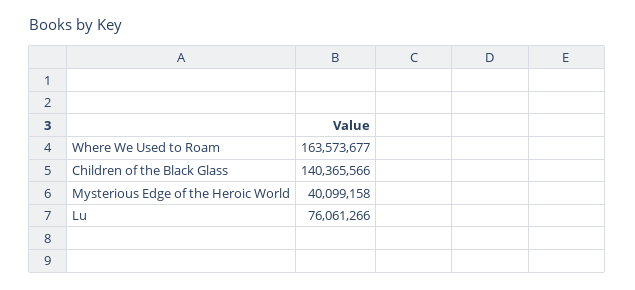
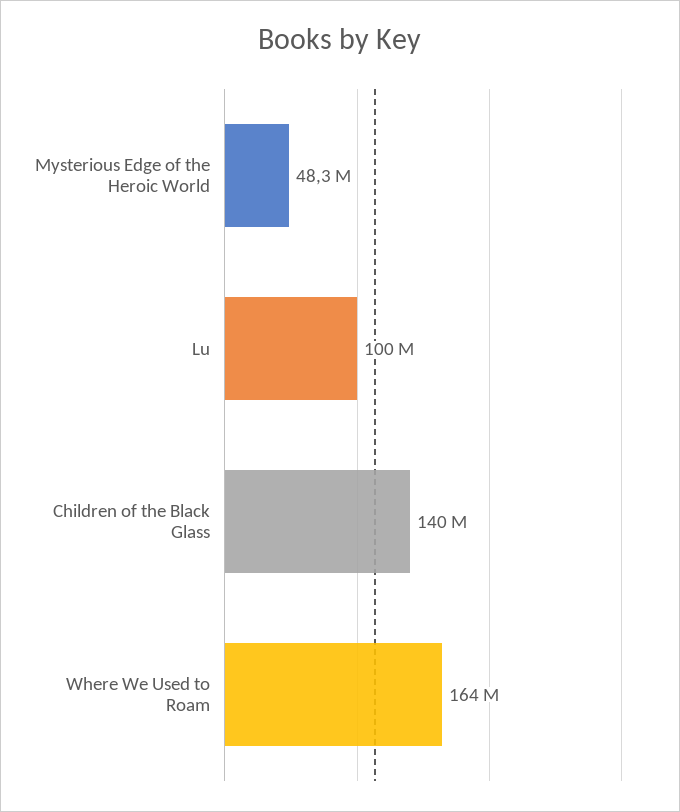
  {
    "Where We Used to Roam": 163573677,
    "Children of the Black Glass": 140365566,
-   "Mysterious Edge of the Heroic World": 40099158,
+   "Mysterious Edge of the Heroic World": 48300000,
-   "Lu": 76061266
+   "Lu": 100000000
  }

